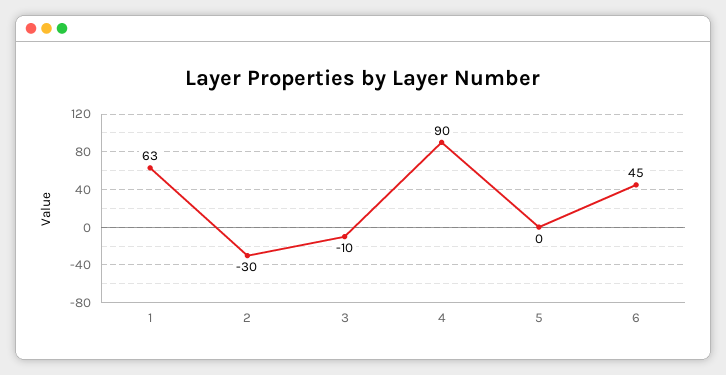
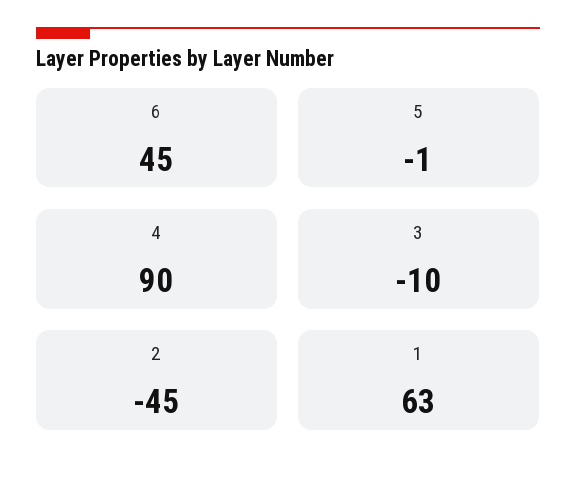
  {
    "1": 63,
-   "2": -30,
+   "2": -45,
    "3": -10,
    "4": 90,
-   "5": 0,
+   "5": -1,
    "6": 45
  }

